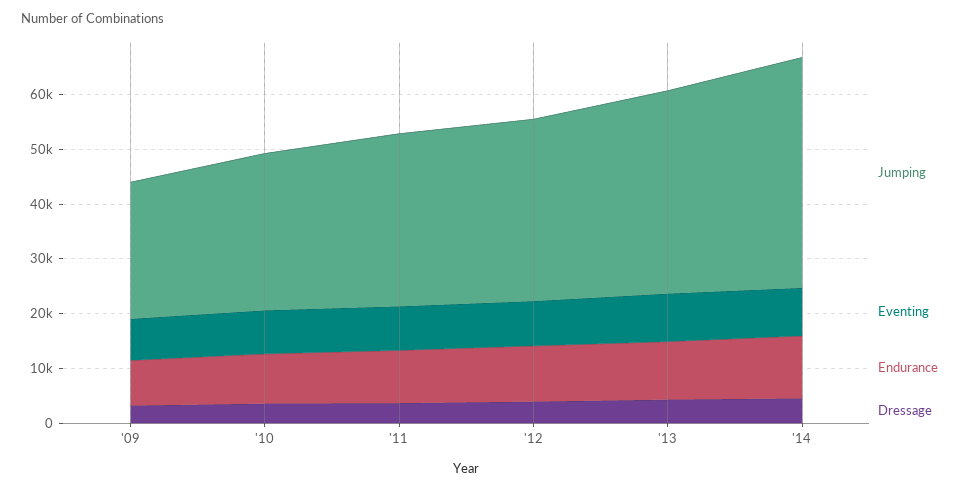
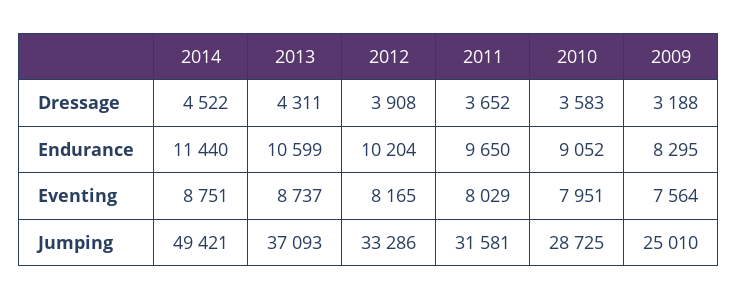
  {
    "Jumping": {
      "'09": 25010,
      "'10": 28725,
      "'11": 31581,
      "'12": 33286,
      "'13": 37093,
-     "'14": 42000
+     "'14": 49421
    },
    "Eventing": {
      "'09": 7564,
      "'10": 7951,
      "'11": 8029,
      "'12": 8165,
      "'13": 8737,
      "'14": 8751
    },
    "Endurance": {
      "'09": 8295,
      "'10": 9052,
      "'11": 9650,
      "'12": 10204,
      "'13": 10599,
      "'14": 11440
    },
    "Dressage": {
      "'09": 3188,
      "'10": 3583,
      "'11": 3652,
      "'12": 3908,
      "'13": 4311,
      "'14": 4522
    }
  }

